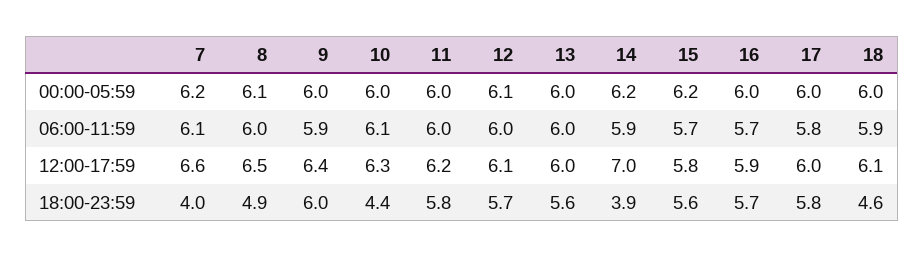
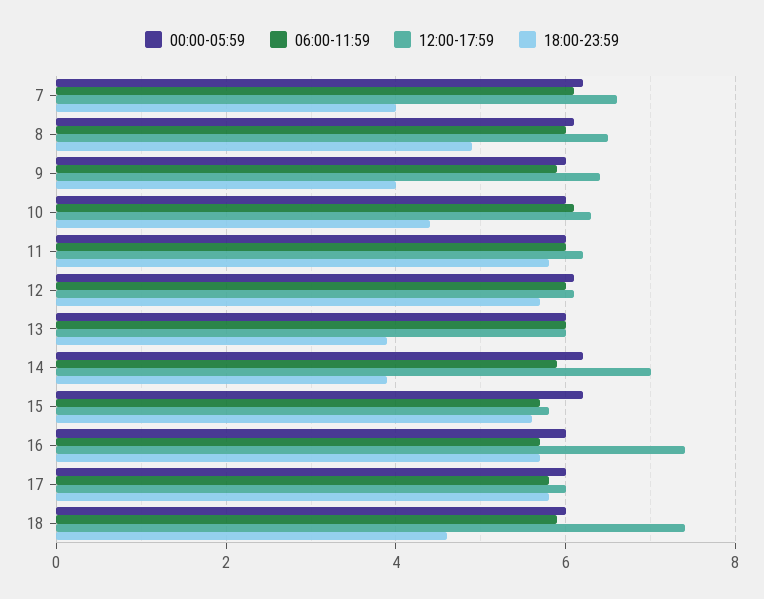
  {
    "00:00-05:59": {
      "7": 6.2,
      "8": 6.1,
      "9": 6,
      "10": 6,
      "11": 6,
      "12": 6.1,
      "13": 6,
      "14": 6.2,
      "15": 6.2,
      "16": 6,
      "17": 6,
      "18": 6
    },
    "06:00-11:59": {
      "7": 6.1,
      "8": 6,
      "9": 5.9,
      "10": 6.1,
      "11": 6,
      "12": 6,
      "13": 6,
      "14": 5.9,
      "15": 5.7,
      "16": 5.7,
      "17": 5.8,
      "18": 5.9
    },
    "12:00-17:59": {
      "7": 6.6,
      "8": 6.5,
      "9": 6.4,
      "10": 6.3,
      "11": 6.2,
      "12": 6.1,
      "13": 6,
      "14": 7,
      "15": 5.8,
-     "16": 5.9,
+     "16": 7.5,
      "17": 6,
-     "18": 6.1
+     "18": 7.5
    },
    "18:00-23:59": {
      "7": 4,
      "8": 4.9,
-     "9": 6,
+     "9": 4,
      "10": 4.4,
      "11": 5.8,
      "12": 5.7,
-     "13": 5.6,
+     "13": 4,
      "14": 3.9,
      "15": 5.6,
      "16": 5.7,
      "17": 5.8,
      "18": 4.6
    }
  }

